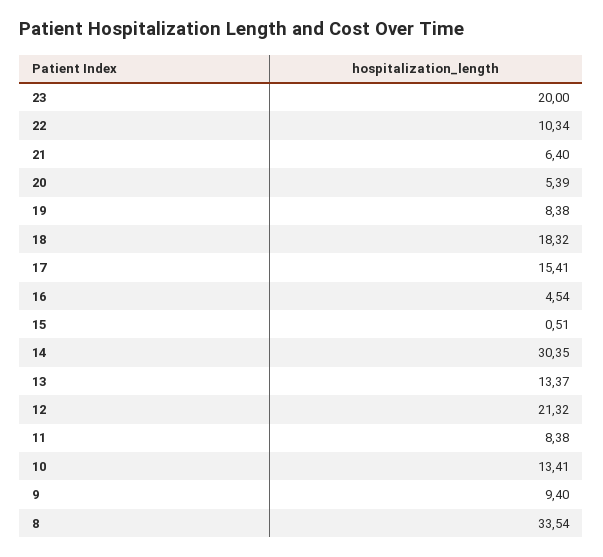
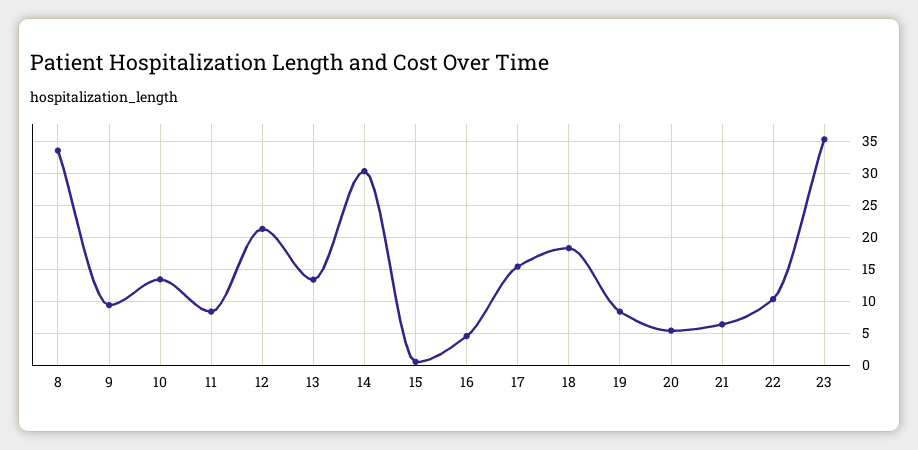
  {
-   "23": 20,
+   "23": 35,
    "22": 10.34,
    "21": 6.4,
    "20": 5.39,
    "19": 8.38,
    "18": 18.32,
    "17": 15.41,
    "16": 4.54,
    "15": 0.51,
    "14": 30.35,
    "13": 13.37,
    "12": 21.32,
    "11": 8.38,
    "10": 13.41,
    "9": 9.4,
    "8": 33.54
  }

